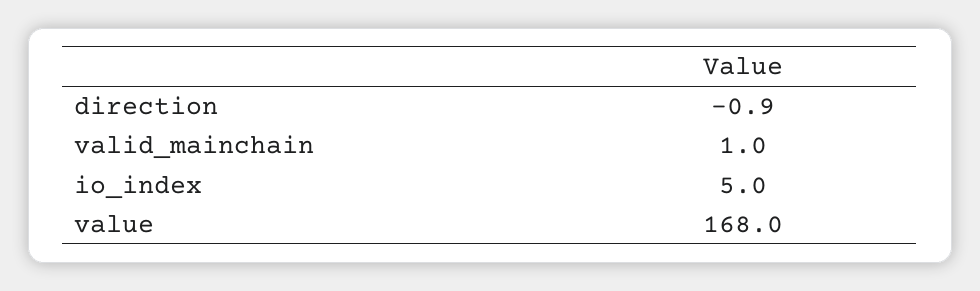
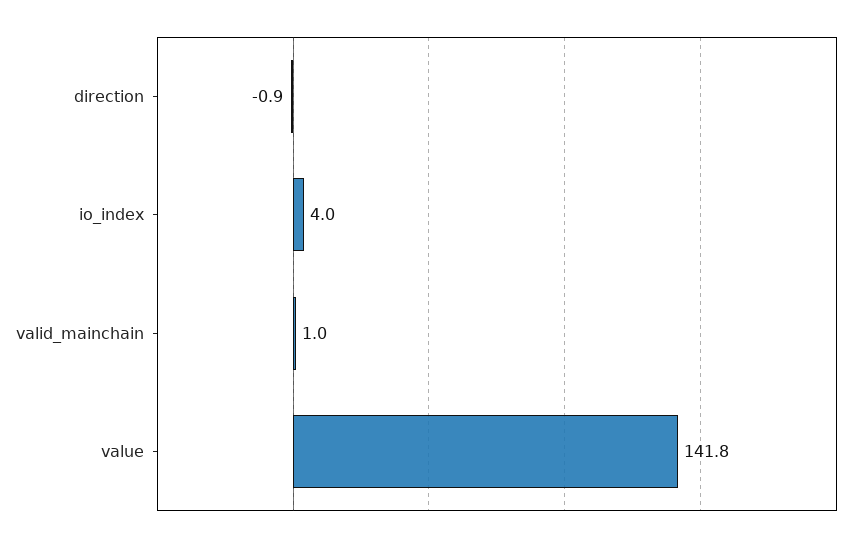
  {
    "direction": -0.9,
    "valid_mainchain": 1,
-   "io_index": 5,
+   "io_index": 4,
-   "value": 168
+   "value": 141.8
  }

